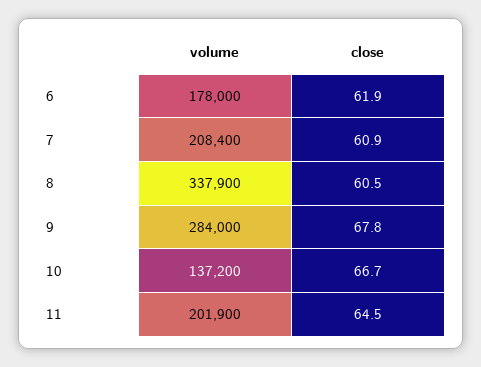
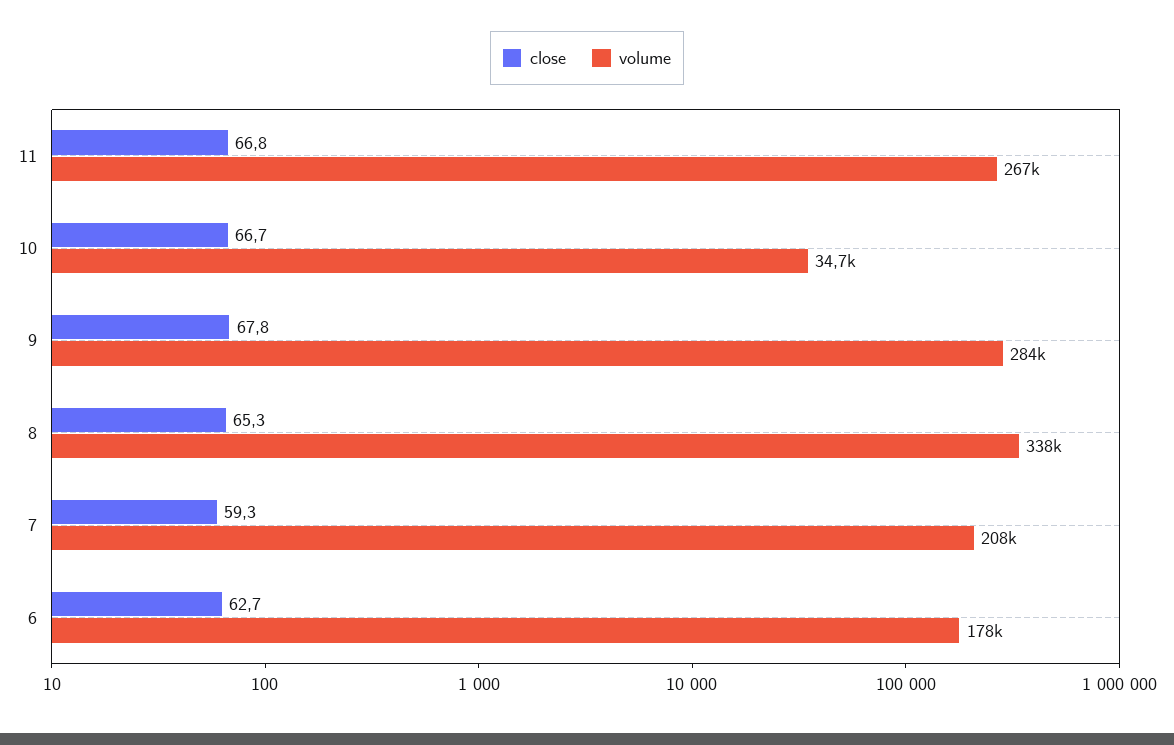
  {
    "volume": {
      "6": 178000,
      "7": 208400,
      "8": 337900,
      "9": 284000,
-     "10": 137200,
+     "10": 34700,
-     "11": 201900
+     "11": 267000
    },
    "close": {
-     "6": 61.9,
+     "6": 62.7,
-     "7": 60.9,
+     "7": 59.3,
-     "8": 60.5,
+     "8": 65.3,
      "9": 67.8,
      "10": 66.7,
-     "11": 64.5
+     "11": 66.8
    }
  }

